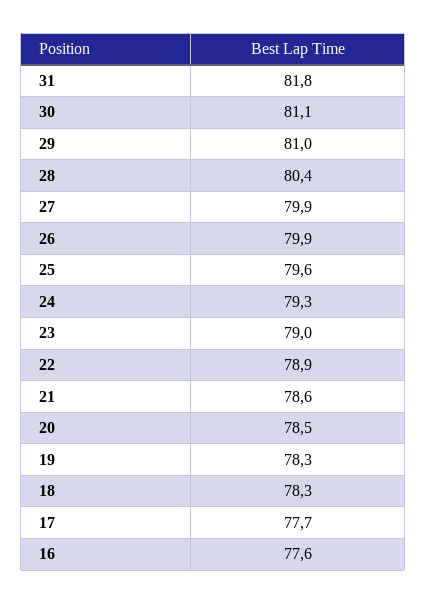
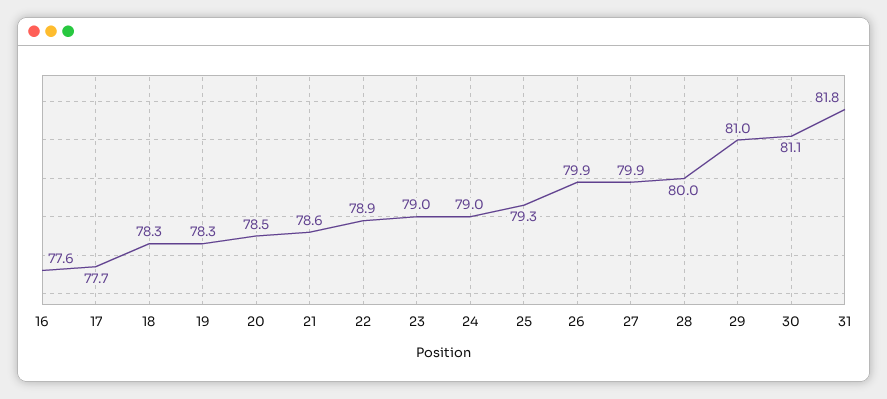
  {
    "31": 81.8,
    "30": 81.1,
    "29": 81,
-   "28": 80.4,
+   "28": 80,
    "27": 79.9,
    "26": 79.9,
-   "25": 79.6,
+   "25": 79.3,
-   "24": 79.3,
+   "24": 79,
    "23": 79,
    "22": 78.9,
    "21": 78.6,
    "20": 78.5,
    "19": 78.3,
    "18": 78.3,
    "17": 77.7,
    "16": 77.6
  }

